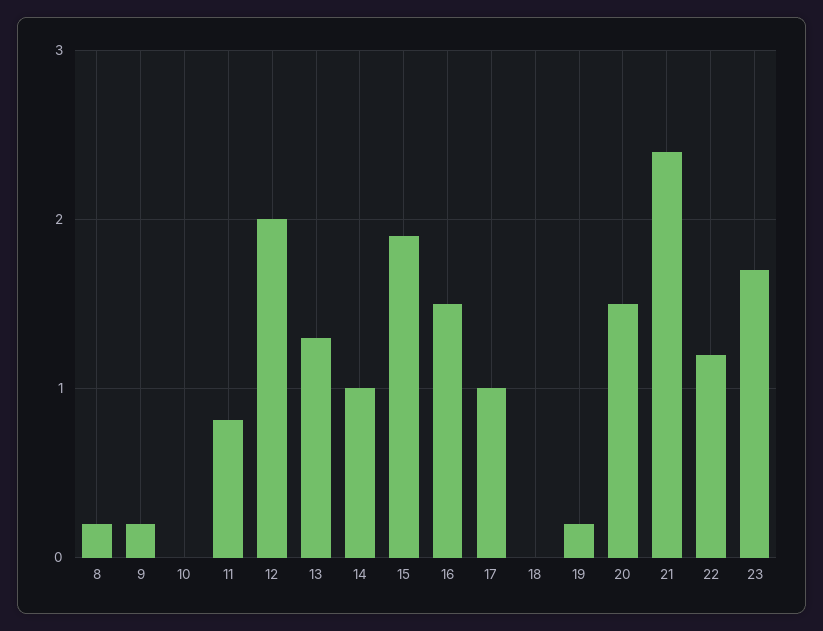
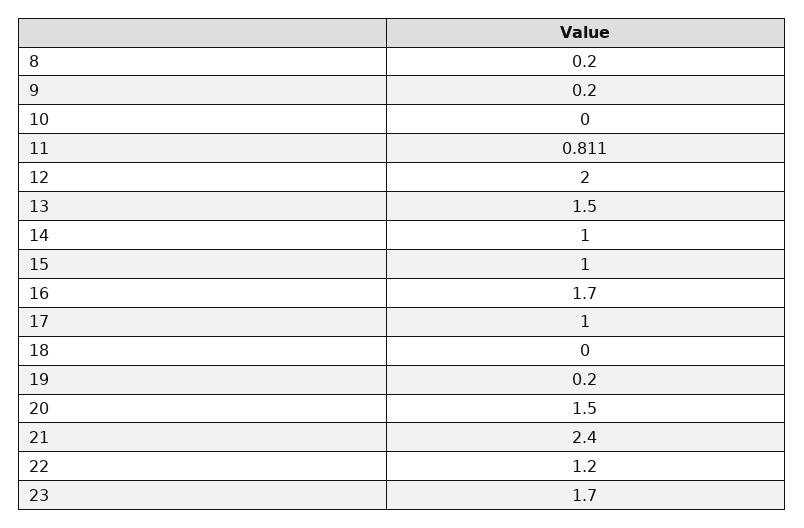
  {
    "8": 0.2,
    "9": 0.2,
    "10": 0,
    "11": 0.811,
    "12": 2,
-   "13": 1.3,
+   "13": 1.5,
    "14": 1,
-   "15": 1.9,
+   "15": 1,
-   "16": 1.5,
+   "16": 1.7,
    "17": 1,
    "18": 0,
    "19": 0.2,
    "20": 1.5,
    "21": 2.4,
    "22": 1.2,
    "23": 1.7
  }

